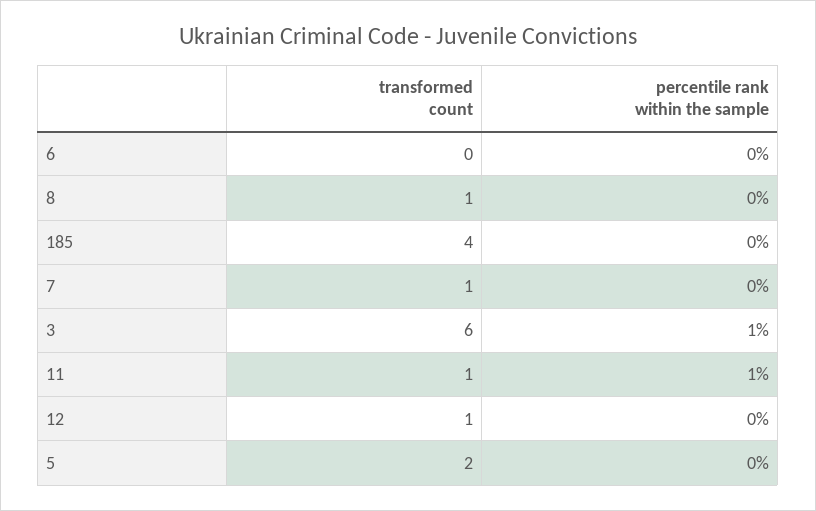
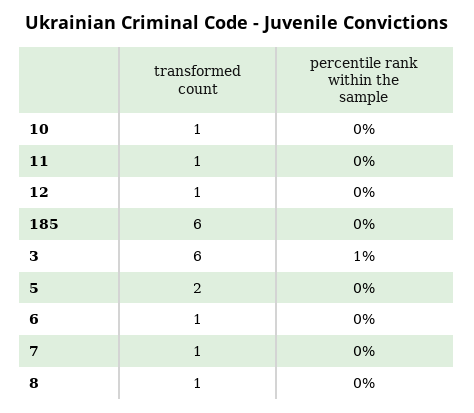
  {
    "transformed count": {
-     "6": 0,
+     "6": 1,
      "8": 1,
-     "185": 4,
+     "185": 6,
      "7": 1,
      "3": 6,
      "11": 1,
      "12": 1,
-     "5": 2
+     "5": 2,
+     "10": 1
    },
    "percentile rank within the sample": {
      "6": 0,
      "8": 0,
      "185": 0,
      "7": 0,
      "3": 1,
-     "11": 1,
+     "11": 0,
      "12": 0,
-     "5": 0
+     "5": 0,
+     "10": 0
    }
  }

